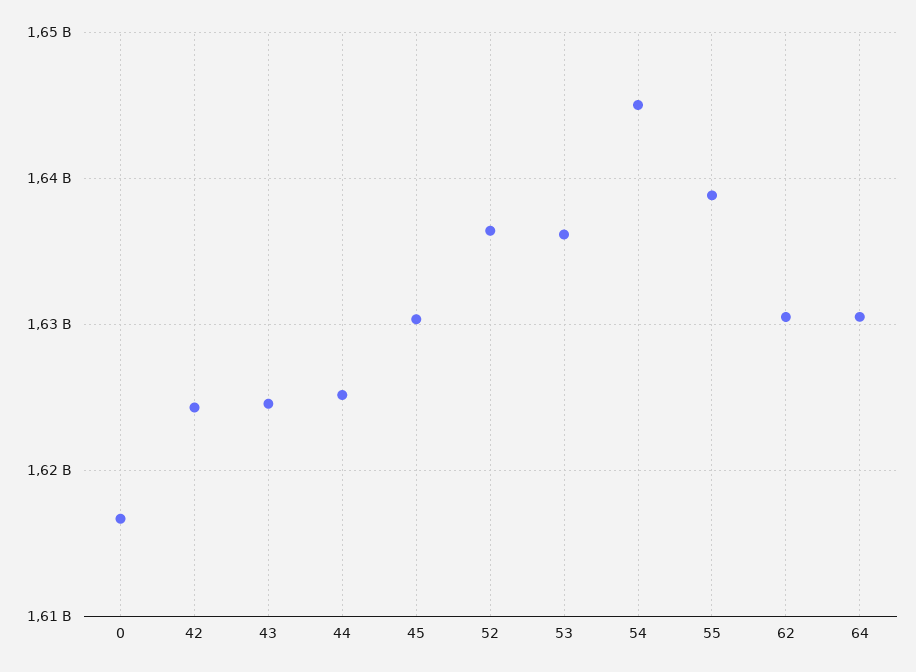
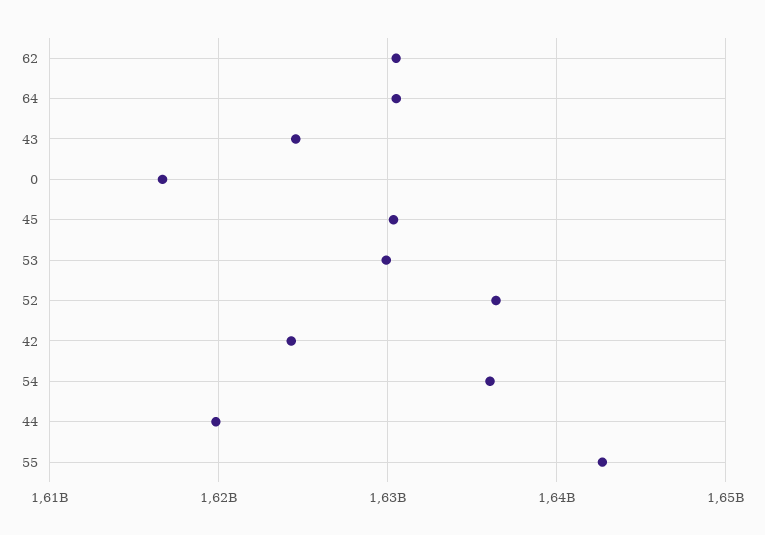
  {
    "0": 1617000000,
    "42": 1624000000,
    "43": 1625000000,
-   "44": 1625000000,
+   "44": 1620000000,
    "45": 1630000000,
    "52": 1636000000,
-   "53": 1636000000,
+   "53": 1630000000,
-   "54": 1645000000,
+   "54": 1636000000,
-   "55": 1639000000,
+   "55": 1643000000,
    "62": 1631000000,
    "64": 1631000000
  }

